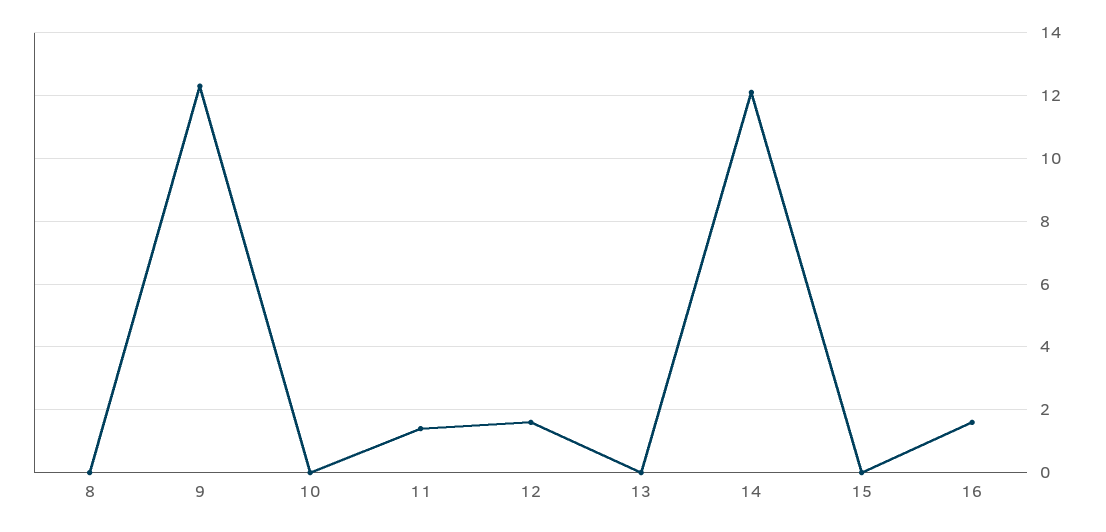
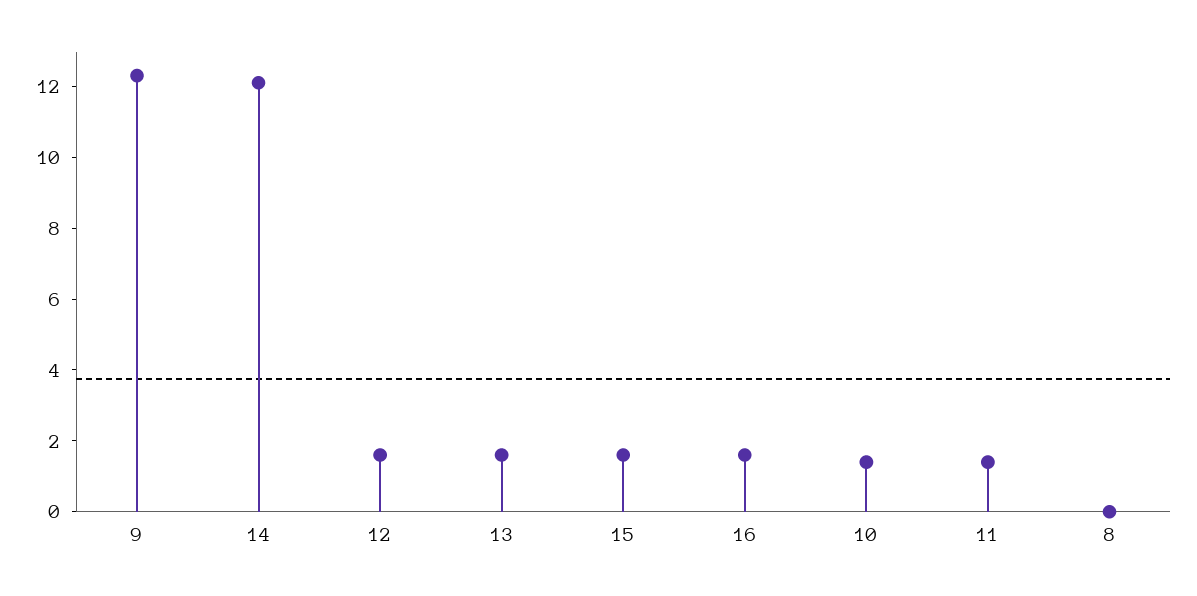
  {
    "8": 0,
    "9": 12.5,
-   "10": 0,
+   "10": 1.5,
    "11": 1.5,
    "12": 1.5,
-   "13": 0,
+   "13": 1.5,
    "14": 12,
-   "15": 0,
+   "15": 1.5,
    "16": 1.5
  }

